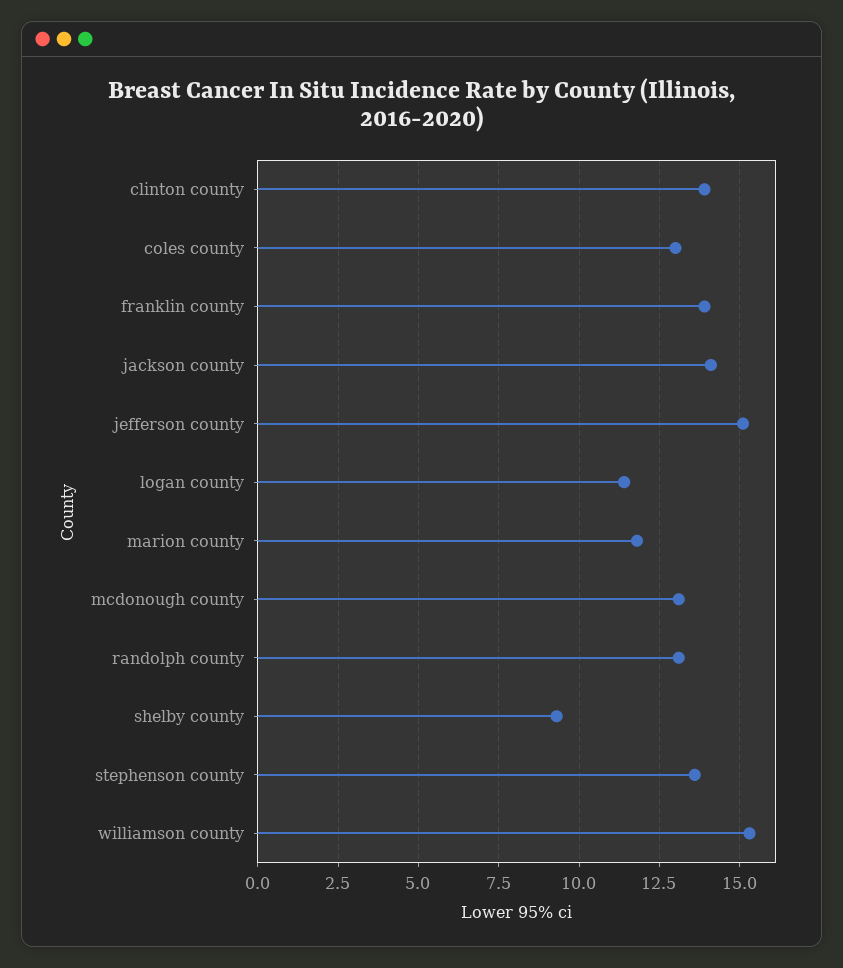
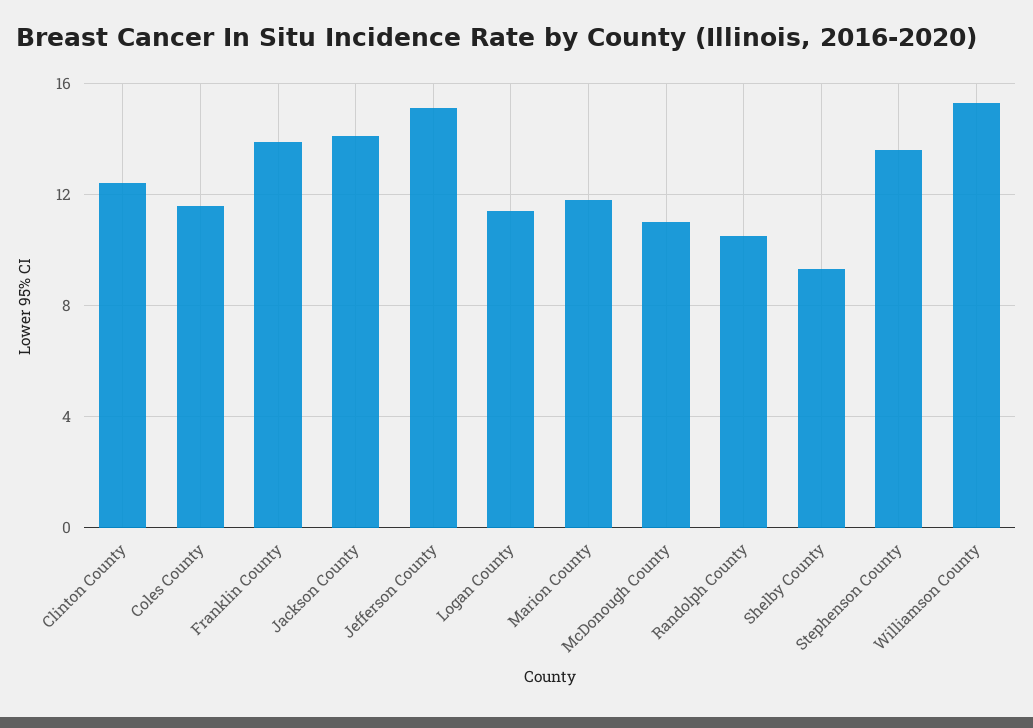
  {
-   "clinton county": 14,
+   "clinton county": 12.5,
-   "coles county": 13,
+   "coles county": 11.5,
    "franklin county": 14,
    "jackson county": 14,
    "jefferson county": 15,
    "logan county": 11.5,
    "marion county": 12,
-   "mcdonough county": 13,
+   "mcdonough county": 11,
-   "randolph county": 13,
+   "randolph county": 10.5,
    "shelby county": 9.5,
    "stephenson county": 13.5,
    "williamson county": 15.5
  }

